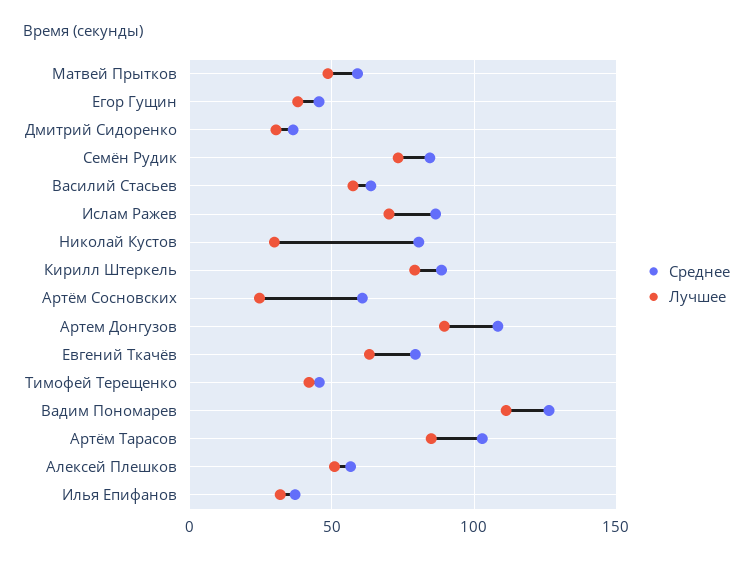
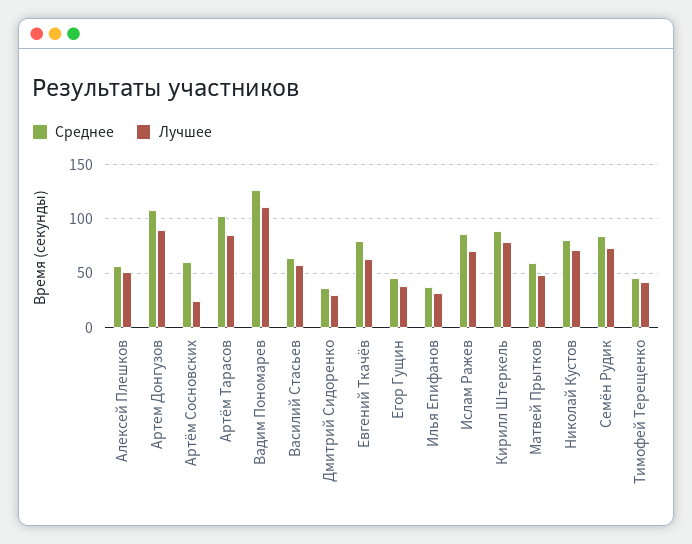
  {
    "Среднее": {
      "Матвей Прытков": 60,
      "Егор Гущин": 45,
      "Дмитрий Сидоренко": 35,
      "Семён Рудик": 85,
      "Василий Стасьев": 65,
      "Ислам Ражев": 85,
      "Николай Кустов": 80,
      "Кирилл Штеркель": 90,
      "Артём Сосновских": 60,
      "Артем Донгузов": 110,
      "Евгений Ткачёв": 80,
      "Тимофей Терещенко": 45,
      "Вадим Пономарев": 125,
      "Артём Тарасов": 105,
      "Алексей Плешков": 55,
      "Илья Епифанов": 35
    },
    "Лучшее": {
      "Матвей Прытков": 50,
      "Егор Гущин": 40,
      "Дмитрий Сидоренко": 30,
      "Семён Рудик": 75,
      "Василий Стасьев": 55,
      "Ислам Ражев": 70,
-     "Николай Кустов": 30,
+     "Николай Кустов": 70,
      "Кирилл Штеркель": 80,
      "Артём Сосновских": 25,
      "Артем Донгузов": 90,
      "Евгений Ткачёв": 65,
      "Тимофей Терещенко": 40,
      "Вадим Пономарев": 110,
      "Артём Тарасов": 85,
      "Алексей Плешков": 50,
      "Илья Епифанов": 30
    }
  }

